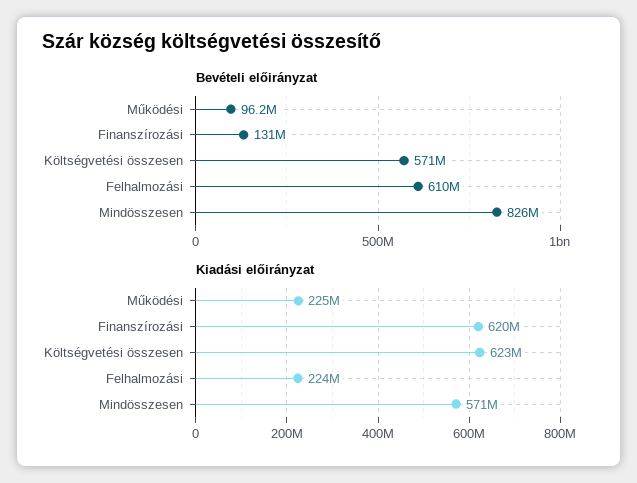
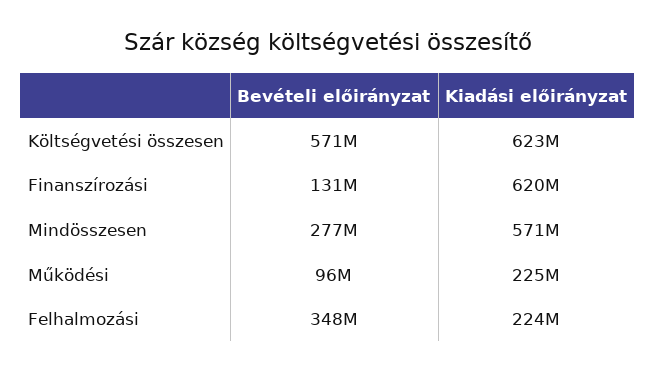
  {
    "Bevételi előirányzat": {
      "Működési": 96200000,
      "Finanszírozási": 131000000,
      "Költségvetési összesen": 571000000,
-     "Felhalmozási": 610000000,
+     "Felhalmozási": 348000000,
-     "Mindösszesen": 826000000
+     "Mindösszesen": 277000000
    },
    "Kiadási előirányzat": {
      "Működési": 225000000,
      "Finanszírozási": 620000000,
      "Költségvetési összesen": 623000000,
      "Felhalmozási": 224000000,
      "Mindösszesen": 571000000
    }
  }

